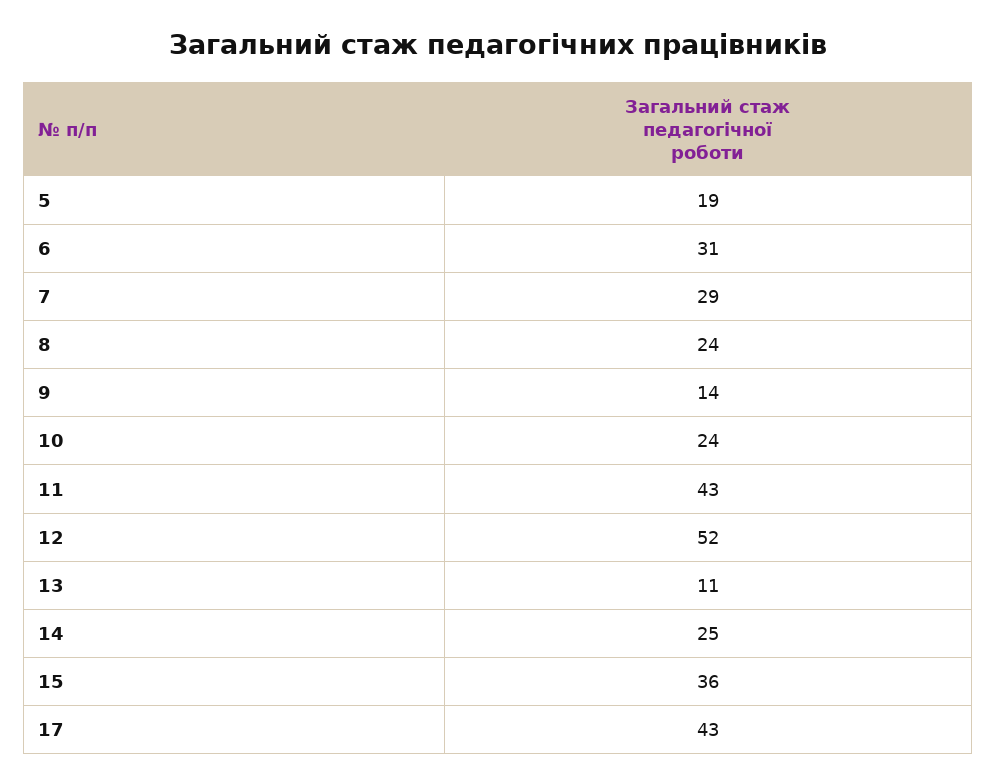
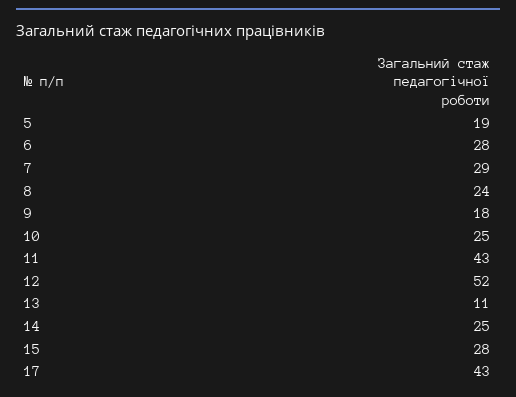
  {
    "5": 19,
-   "6": 31,
+   "6": 28,
    "7": 29,
    "8": 24,
-   "9": 14,
+   "9": 18,
-   "10": 24,
+   "10": 25,
    "11": 43,
    "12": 52,
    "13": 11,
    "14": 25,
-   "15": 36,
+   "15": 28,
    "17": 43
  }

